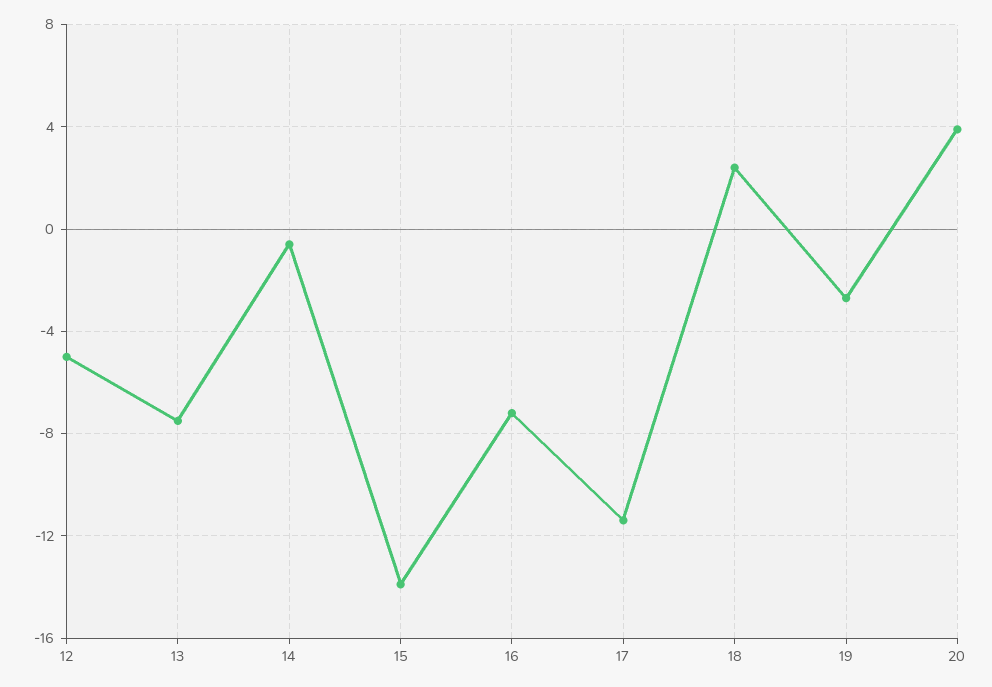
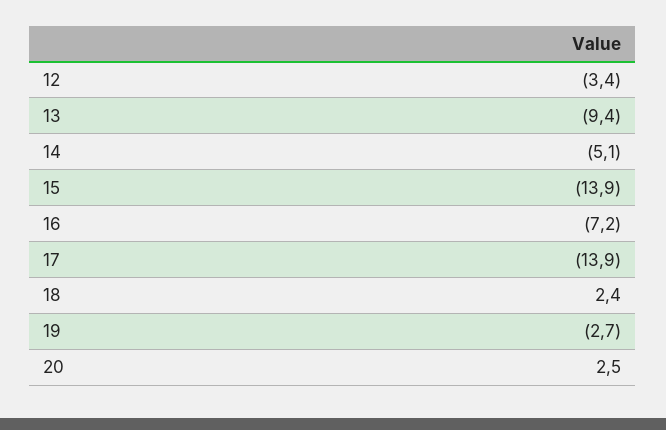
  {
-   "12": -5,
+   "12": -3.4,
-   "13": -7.5,
+   "13": -9.4,
-   "14": -0.5,
+   "14": -5.1,
    "15": -13.9,
    "16": -7.2,
-   "17": -11.5,
+   "17": -13.9,
    "18": 2.4,
    "19": -2.7,
-   "20": 4
+   "20": 2.5
  }

